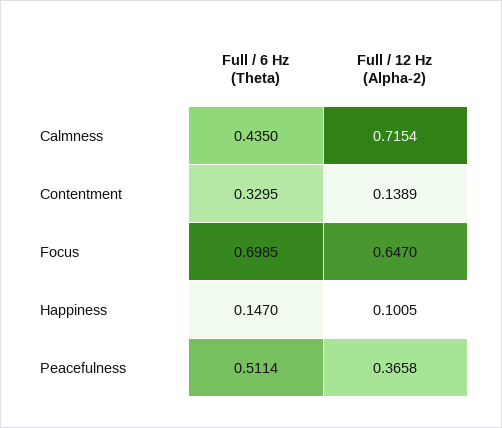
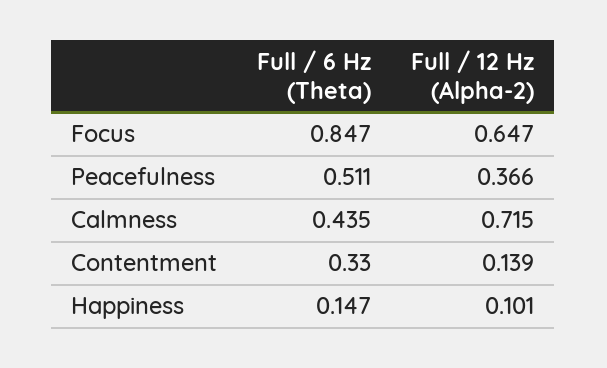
  {
    "Full / 6 Hz (Theta)": {
      "Calmness": 0.435,
      "Contentment": 0.3295,
-     "Focus": 0.6985,
+     "Focus": 0.847,
      "Happiness": 0.147,
      "Peacefulness": 0.5114
    },
    "Full / 12 Hz (Alpha-2)": {
      "Calmness": 0.7154,
      "Contentment": 0.1389,
      "Focus": 0.647,
      "Happiness": 0.1005,
      "Peacefulness": 0.3658
    }
  }

